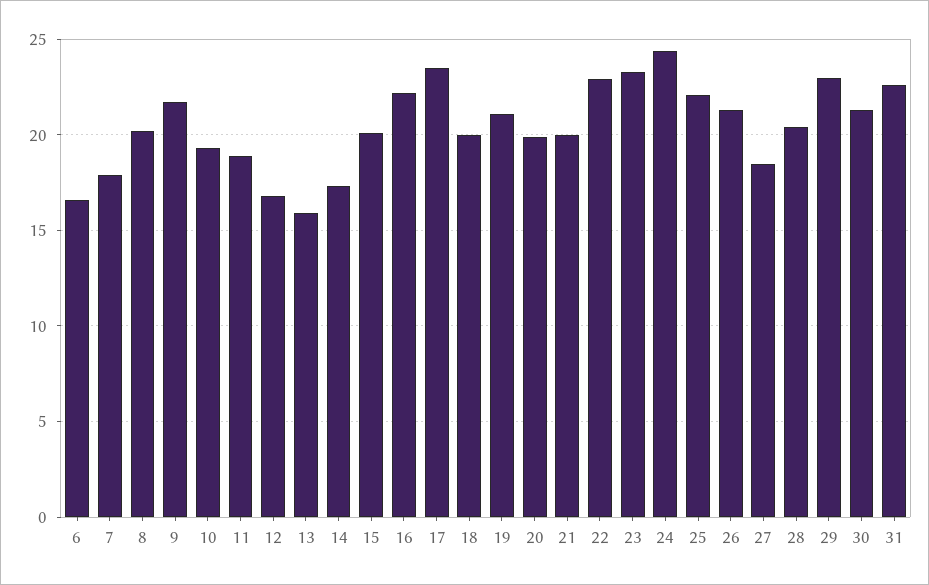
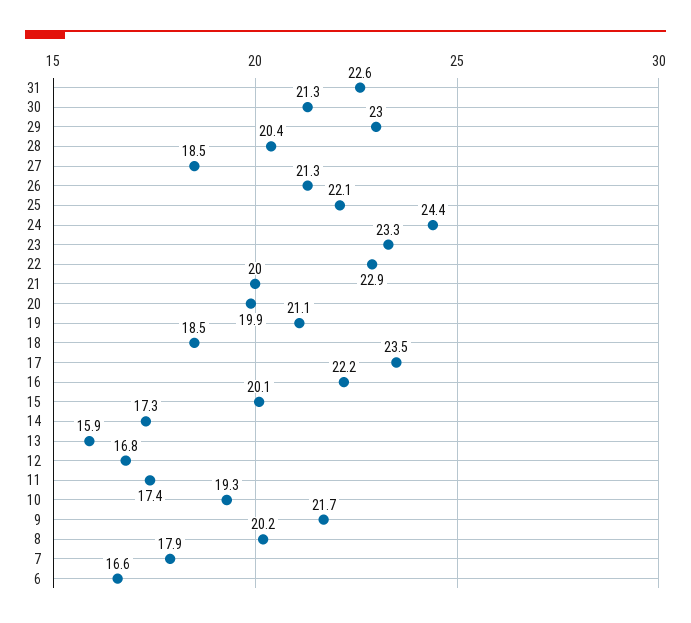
  {
    "6": 16.6,
    "7": 17.9,
    "8": 20.2,
    "9": 21.7,
    "10": 19.3,
-   "11": 19,
+   "11": 17.4,
    "12": 16.8,
    "13": 15.9,
    "14": 17.3,
    "15": 20.1,
    "16": 22.2,
    "17": 23.5,
-   "18": 20,
+   "18": 18.5,
    "19": 21.1,
    "20": 19.9,
    "21": 20,
    "22": 22.9,
    "23": 23.3,
    "24": 24.4,
    "25": 22.1,
    "26": 21.3,
    "27": 18.5,
    "28": 20.4,
    "29": 23,
    "30": 21.3,
    "31": 22.6
  }

